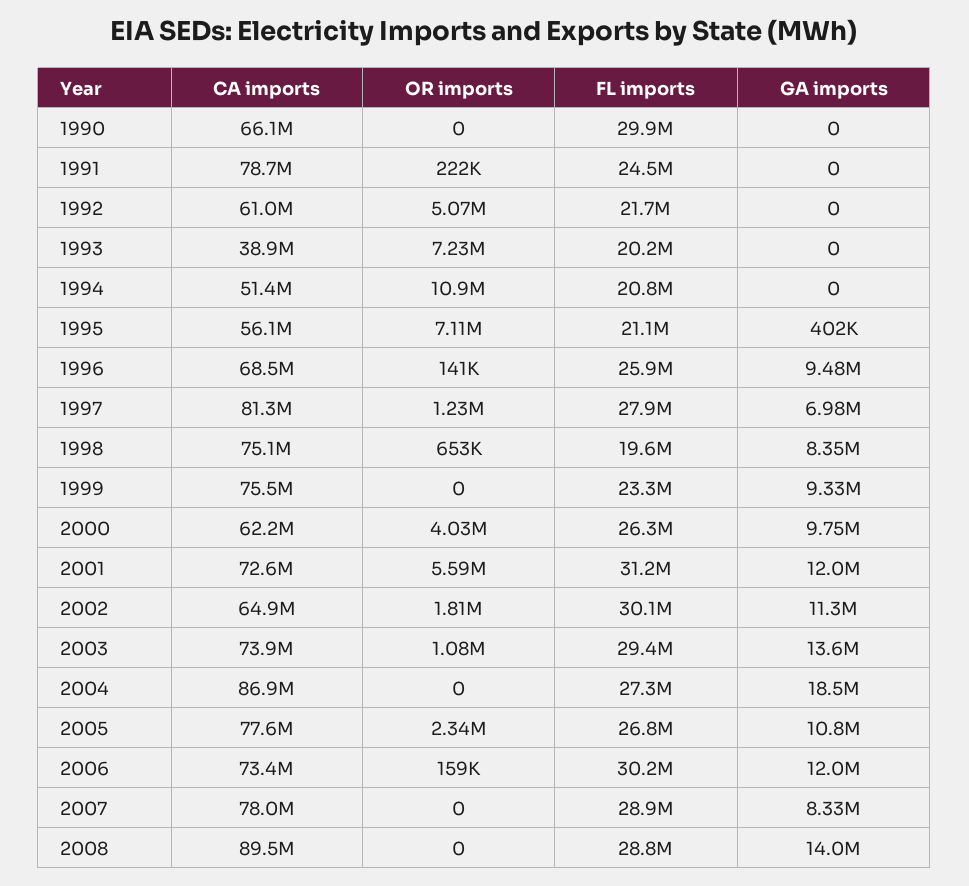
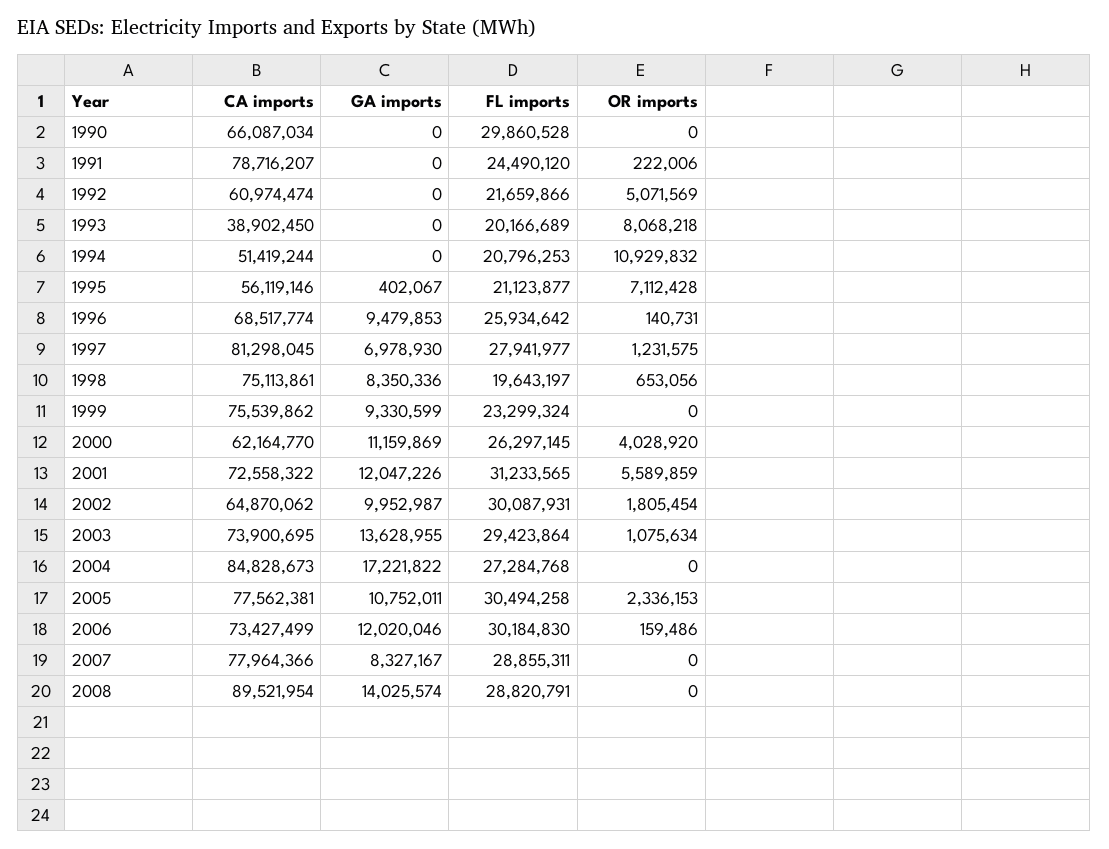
  {
    "CA imports": {
      "1990": 66087034,
      "1991": 78716207,
      "1992": 60974474,
      "1993": 38902450,
      "1994": 51419244,
      "1995": 56119146,
      "1996": 68517774,
      "1997": 81298045,
      "1998": 75113861,
      "1999": 75539862,
      "2000": 62164770,
      "2001": 72558322,
      "2002": 64870062,
      "2003": 73900695,
-     "2004": 86900000,
+     "2004": 84828673,
      "2005": 77562381,
      "2006": 73427499,
      "2007": 77964366,
      "2008": 89521954
    },
    "OR imports": {
      "1990": 0,
      "1991": 222006,
      "1992": 5071569,
-     "1993": 7230000,
+     "1993": 8068218,
      "1994": 10929832,
      "1995": 7112428,
      "1996": 140731,
      "1997": 1231575,
      "1998": 653056,
      "1999": 0,
      "2000": 4028920,
      "2001": 5589859,
      "2002": 1805454,
      "2003": 1075634,
      "2004": 0,
      "2005": 2336153,
      "2006": 159486,
      "2007": 0,
      "2008": 0
    },
    "FL imports": {
      "1990": 29860528,
      "1991": 24490120,
      "1992": 21659866,
      "1993": 20166689,
      "1994": 20796253,
      "1995": 21123877,
      "1996": 25934642,
      "1997": 27941977,
      "1998": 19643197,
      "1999": 23299324,
      "2000": 26297145,
      "2001": 31233565,
      "2002": 30087931,
      "2003": 29423864,
      "2004": 27284768,
-     "2005": 26800000,
+     "2005": 30494258,
      "2006": 30184830,
      "2007": 28855311,
      "2008": 28820791
    },
    "GA imports": {
      "1990": 0,
      "1991": 0,
      "1992": 0,
      "1993": 0,
      "1994": 0,
      "1995": 402067,
      "1996": 9479853,
      "1997": 6978930,
      "1998": 8350336,
      "1999": 9330599,
-     "2000": 9750000,
+     "2000": 11159869,
      "2001": 12047226,
-     "2002": 11300000,
+     "2002": 9952987,
      "2003": 13628955,
-     "2004": 18500000,
+     "2004": 17221822,
      "2005": 10752011,
      "2006": 12020046,
      "2007": 8327167,
      "2008": 14025574
    }
  }

